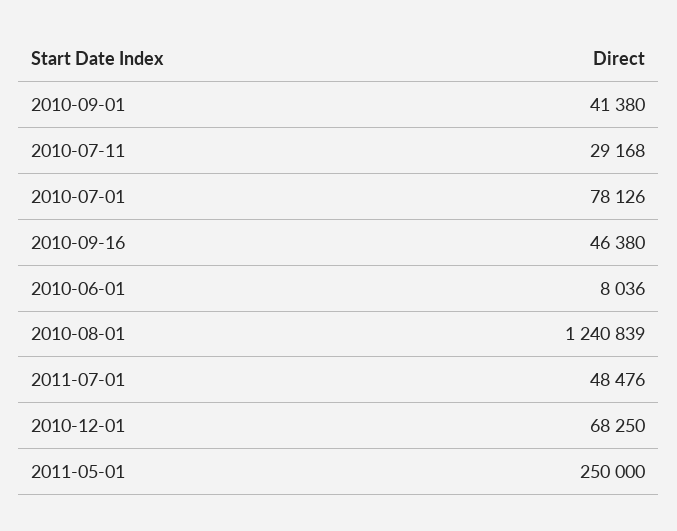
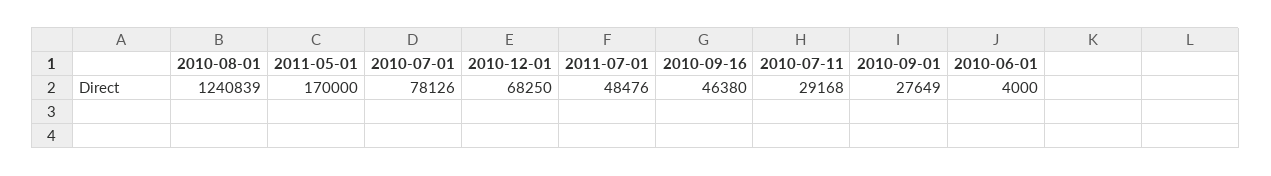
  {
-   "2010-09-01": 41380,
+   "2010-09-01": 27649,
    "2010-07-11": 29168,
    "2010-07-01": 78126,
    "2010-09-16": 46380,
-   "2010-06-01": 8036,
+   "2010-06-01": 4000,
    "2010-08-01": 1240839,
    "2011-07-01": 48476,
    "2010-12-01": 68250,
-   "2011-05-01": 250000
+   "2011-05-01": 170000
  }

